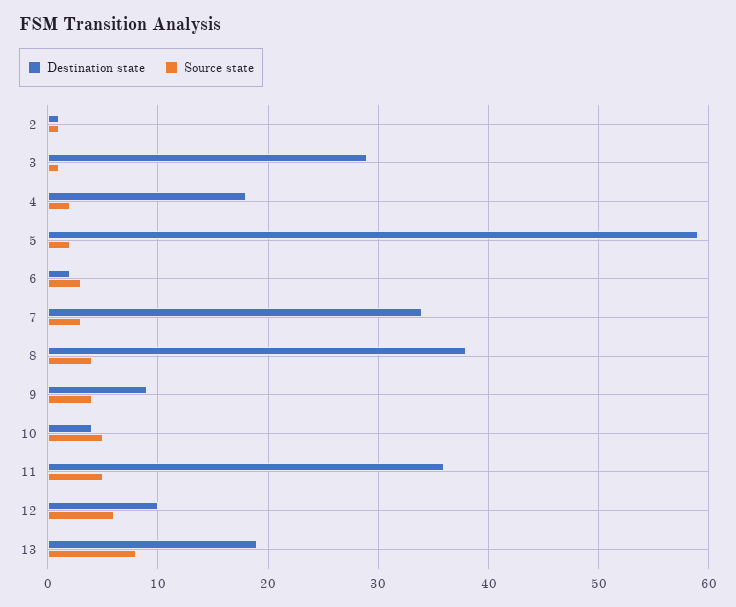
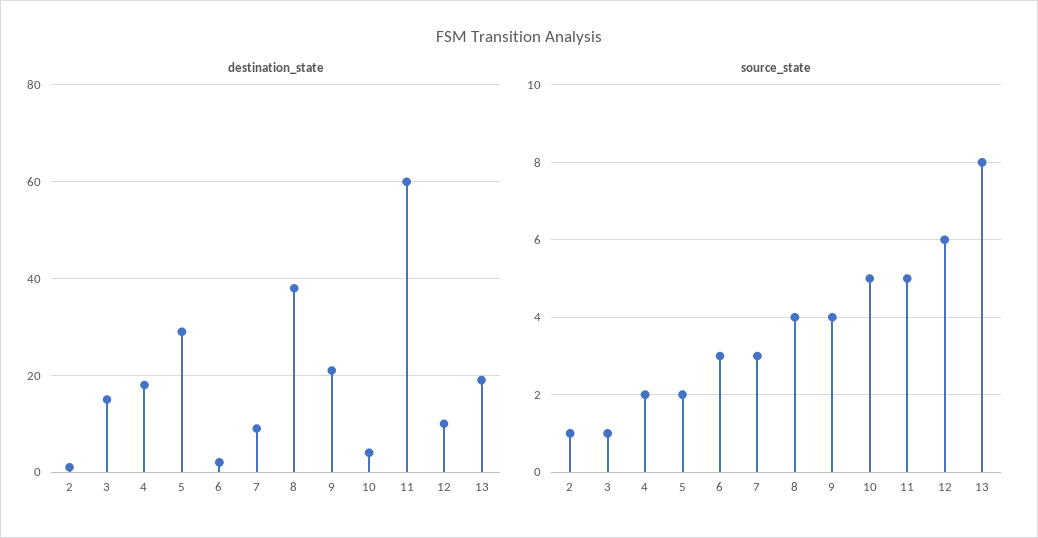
  {
    "Destination state": {
      "2": 1,
-     "3": 29,
+     "3": 15,
      "4": 18,
-     "5": 59,
+     "5": 30,
      "6": 2,
-     "7": 34,
+     "7": 10,
      "8": 38,
-     "9": 9,
+     "9": 20,
      "10": 4,
-     "11": 36,
+     "11": 60,
      "12": 10,
      "13": 19
    },
    "Source state": {
      "2": 1,
      "3": 1,
      "4": 2,
      "5": 2,
      "6": 3,
      "7": 3,
      "8": 4,
      "9": 4,
      "10": 5,
      "11": 5,
      "12": 6,
      "13": 8
    }
  }

